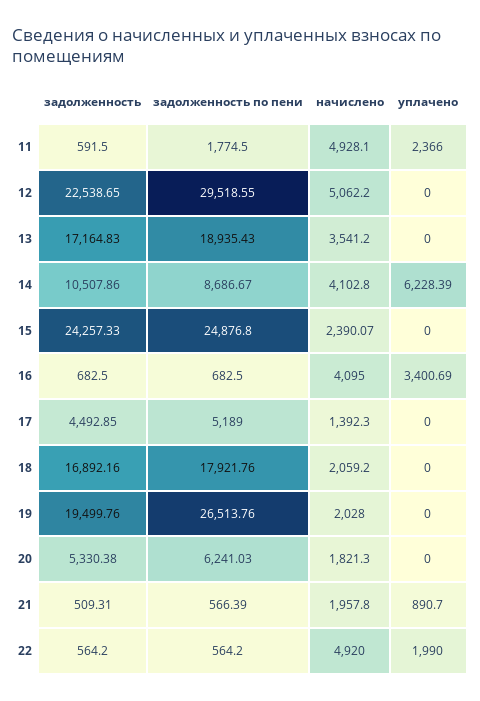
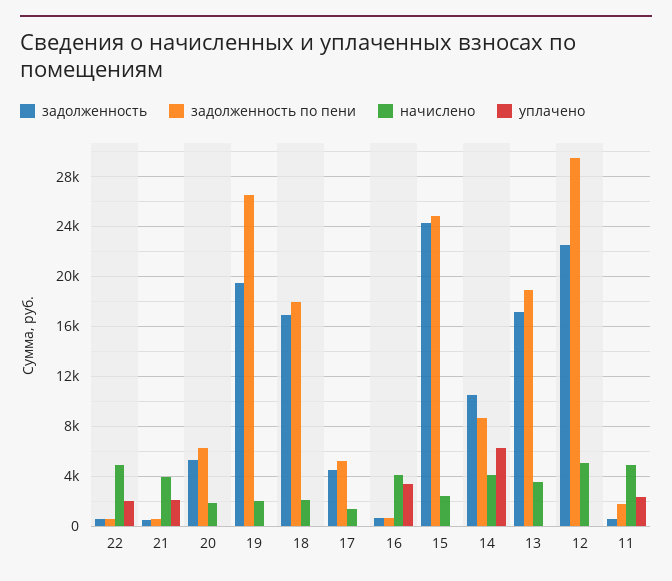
  {
    "задолженность": {
      "11": 591.5,
      "12": 22538.65,
      "13": 17164.83,
      "14": 10507.86,
      "15": 24257.33,
      "16": 682.5,
      "17": 4492.85,
      "18": 16892.16,
      "19": 19499.76,
      "20": 5330.38,
      "21": 509.31,
      "22": 564.2
    },
    "задолженность по пени": {
      "11": 1774.5,
      "12": 29518.55,
      "13": 18935.43,
      "14": 8686.67,
      "15": 24876.8,
      "16": 682.5,
      "17": 5189,
      "18": 17921.76,
      "19": 26513.76,
      "20": 6241.03,
      "21": 566.39,
      "22": 564.2
    },
    "начислено": {
      "11": 4928.1,
      "12": 5062.2,
      "13": 3541.2,
      "14": 4102.8,
      "15": 2390.07,
      "16": 4095,
      "17": 1392.3,
      "18": 2059.2,
      "19": 2028,
      "20": 1821.3,
-     "21": 1957.8,
+     "21": 4000,
      "22": 4920
    },
    "уплачено": {
      "11": 2366,
      "12": 0,
      "13": 0,
      "14": 6228.39,
      "15": 0,
      "16": 3400.69,
      "17": 0,
      "18": 0,
      "19": 0,
      "20": 0,
-     "21": 890.7,
+     "21": 2000,
      "22": 1990
    }
  }

